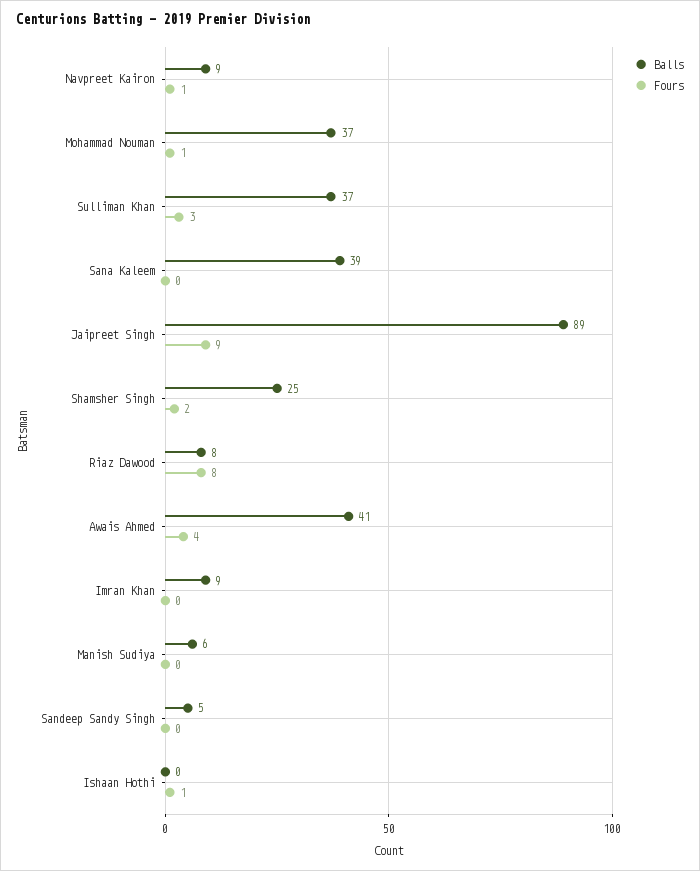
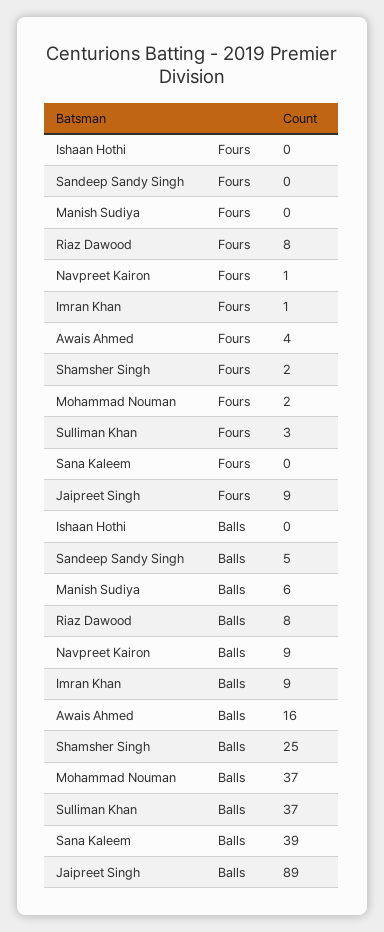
  {
    "Balls": {
      "Navpreet Kairon": 9,
      "Mohammad Nouman": 37,
      "Sulliman Khan": 37,
      "Sana Kaleem": 39,
      "Jaipreet Singh": 89,
      "Shamsher Singh": 25,
      "Riaz Dawood": 8,
-     "Awais Ahmed": 41,
+     "Awais Ahmed": 16,
      "Imran Khan": 9,
      "Manish Sudiya": 6,
      "Sandeep Sandy Singh": 5,
      "Ishaan Hothi": 0
    },
    "Fours": {
      "Navpreet Kairon": 1,
-     "Mohammad Nouman": 1,
+     "Mohammad Nouman": 2,
      "Sulliman Khan": 3,
      "Sana Kaleem": 0,
      "Jaipreet Singh": 9,
      "Shamsher Singh": 2,
      "Riaz Dawood": 8,
      "Awais Ahmed": 4,
-     "Imran Khan": 0,
+     "Imran Khan": 1,
      "Manish Sudiya": 0,
      "Sandeep Sandy Singh": 0,
-     "Ishaan Hothi": 1
+     "Ishaan Hothi": 0
    }
  }

